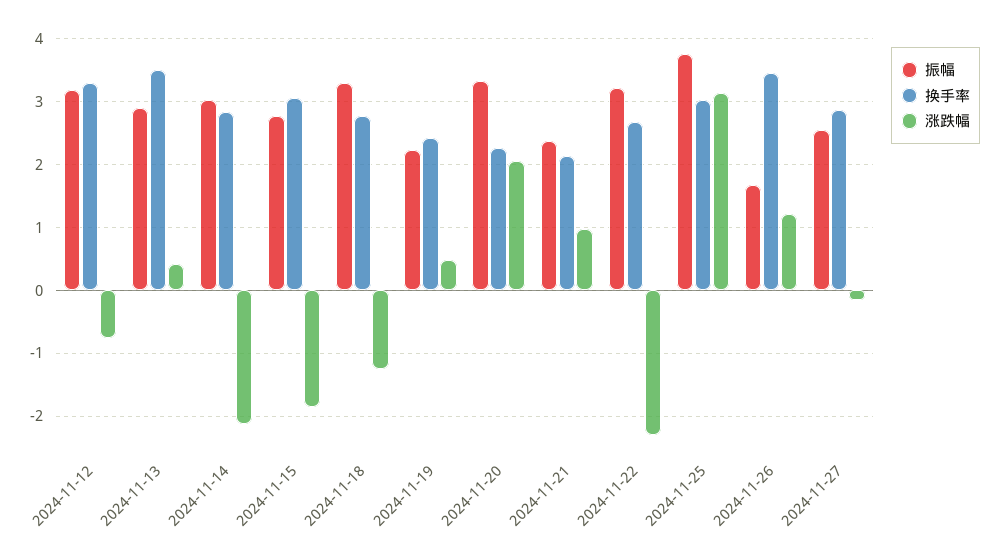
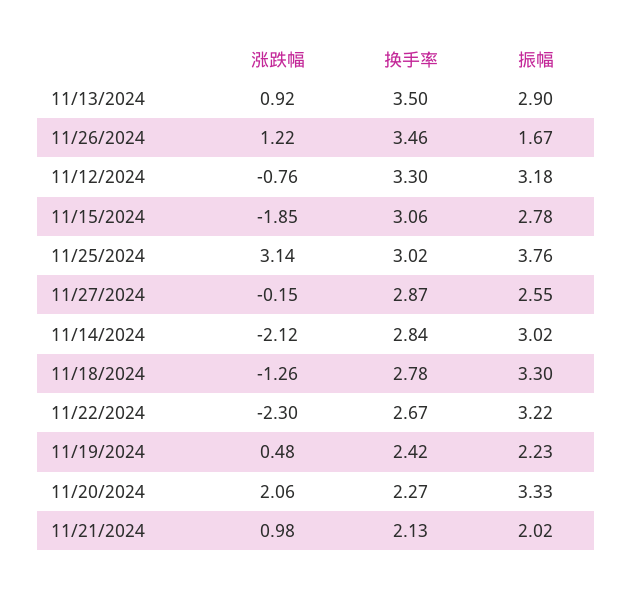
  {
    "振幅": {
      "2024-11-12": 3.18,
      "2024-11-13": 2.9,
      "2024-11-14": 3.02,
      "2024-11-15": 2.78,
      "2024-11-18": 3.3,
      "2024-11-19": 2.23,
      "2024-11-20": 3.33,
-     "2024-11-21": 2.4,
+     "2024-11-21": 2.02,
      "2024-11-22": 3.22,
      "2024-11-25": 3.76,
      "2024-11-26": 1.67,
      "2024-11-27": 2.55
    },
    "换手率": {
      "2024-11-12": 3.3,
      "2024-11-13": 3.5,
      "2024-11-14": 2.84,
      "2024-11-15": 3.06,
      "2024-11-18": 2.78,
      "2024-11-19": 2.42,
      "2024-11-20": 2.27,
      "2024-11-21": 2.13,
      "2024-11-22": 2.67,
      "2024-11-25": 3.02,
      "2024-11-26": 3.46,
      "2024-11-27": 2.87
    },
    "涨跌幅": {
      "2024-11-12": -0.76,
-     "2024-11-13": 0.4,
+     "2024-11-13": 0.92,
      "2024-11-14": -2.12,
      "2024-11-15": -1.85,
      "2024-11-18": -1.26,
      "2024-11-19": 0.48,
      "2024-11-20": 2.06,
      "2024-11-21": 0.98,
      "2024-11-22": -2.3,
      "2024-11-25": 3.14,
      "2024-11-26": 1.22,
      "2024-11-27": -0.15
    }
  }

